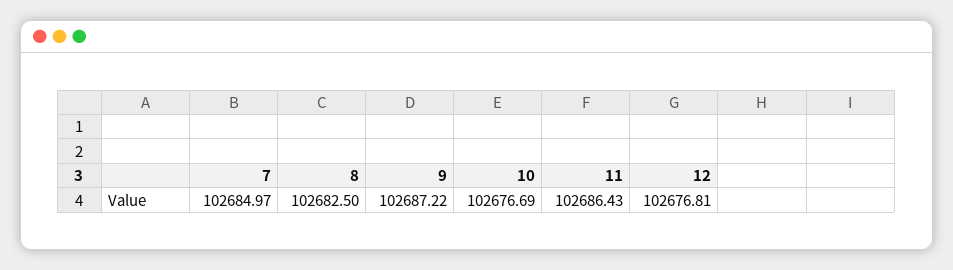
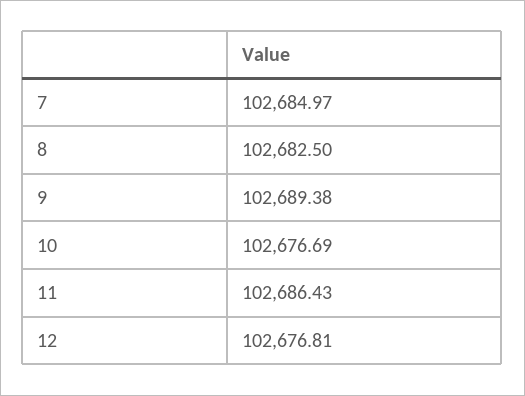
  {
    "7": 102684.97,
    "8": 102682.5,
-   "9": 102687.22,
+   "9": 102689.38,
    "10": 102676.69,
    "11": 102686.43,
    "12": 102676.81
  }

